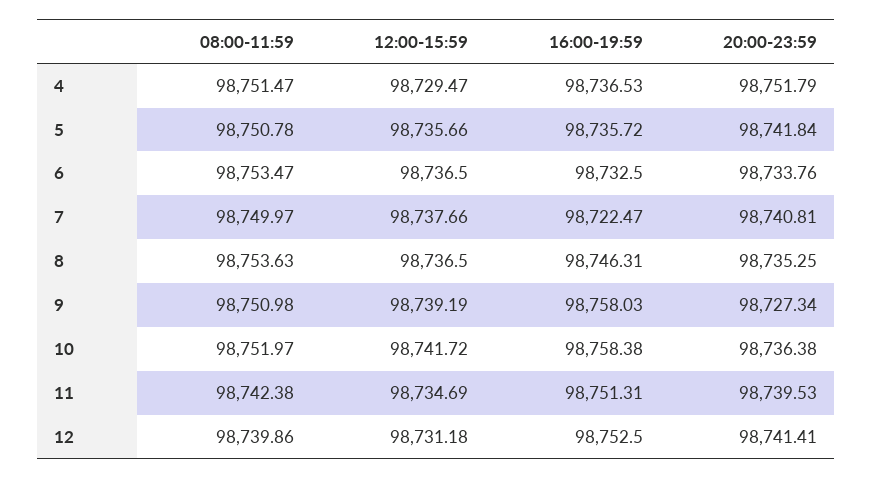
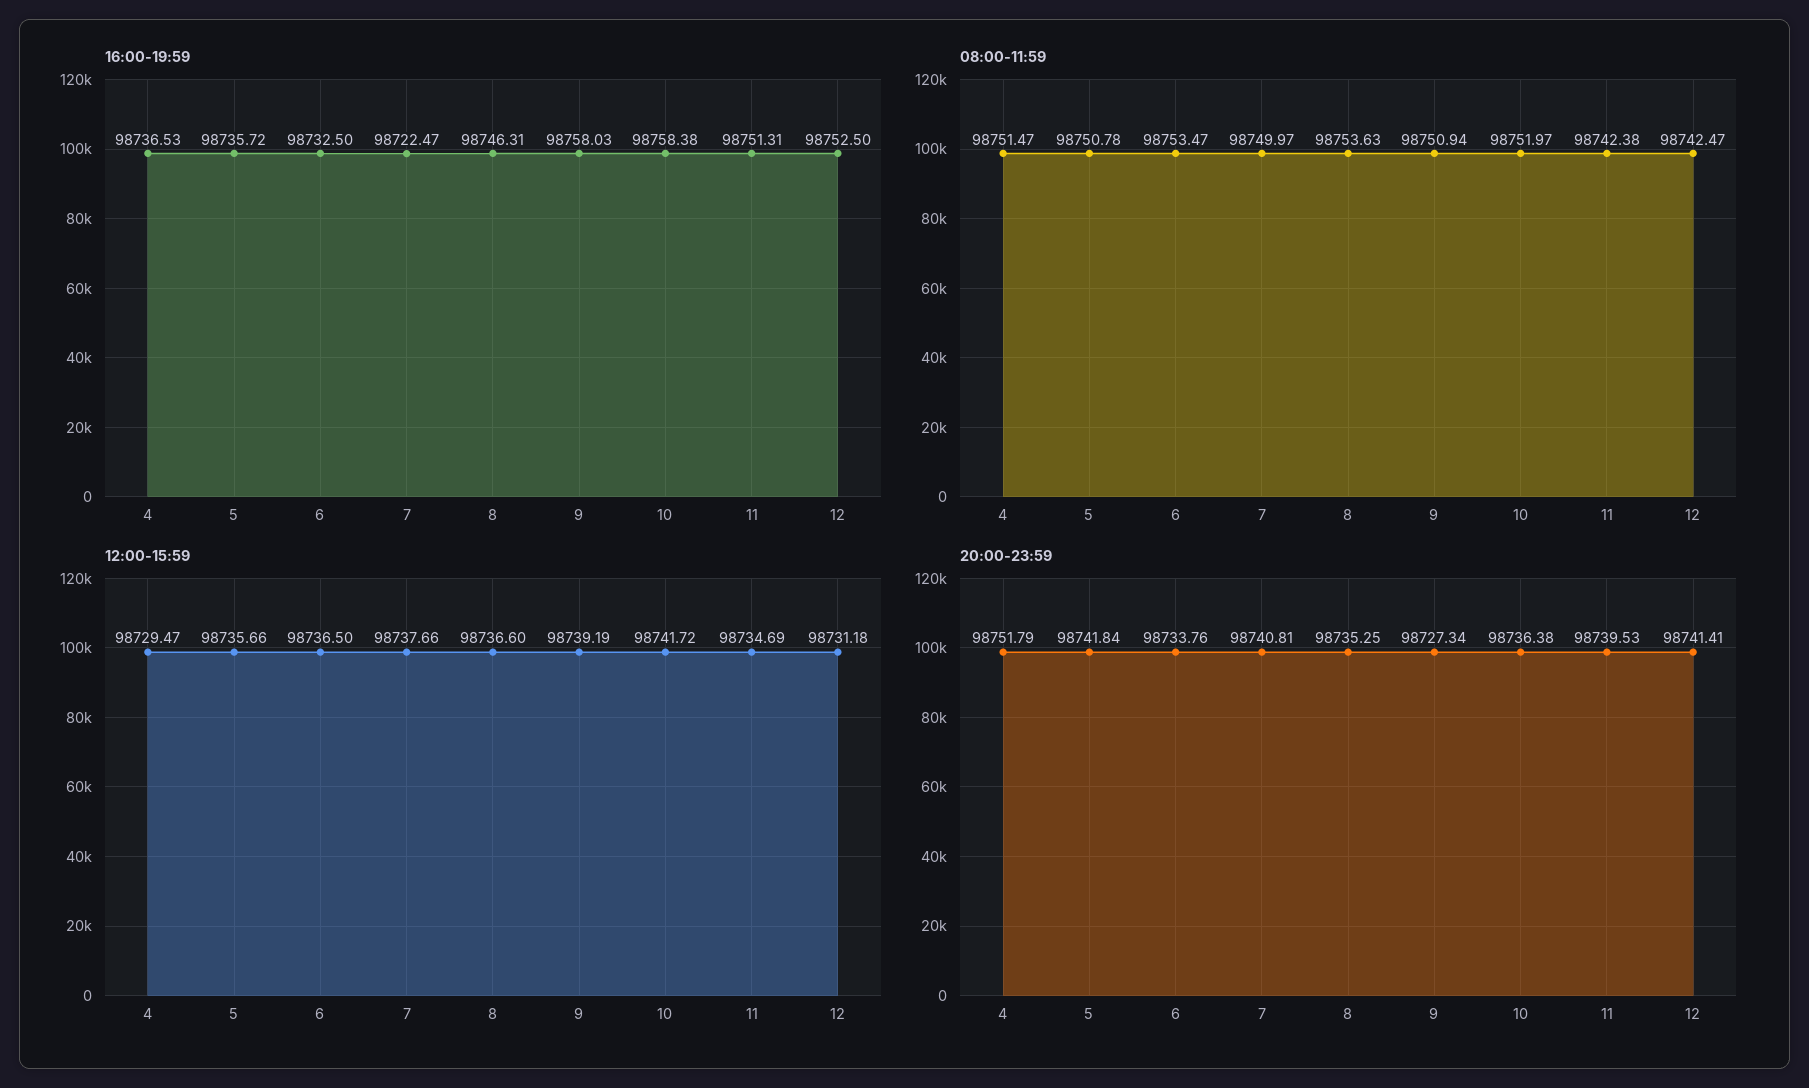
  {
    "08:00-11:59": {
      "4": 98751.47,
      "5": 98750.78,
      "6": 98753.47,
      "7": 98749.97,
      "8": 98753.63,
-     "9": 98750.98,
+     "9": 98750.94,
      "10": 98751.97,
      "11": 98742.38,
-     "12": 98739.86
+     "12": 98742.47
    },
    "12:00-15:59": {
      "4": 98729.47,
      "5": 98735.66,
      "6": 98736.5,
      "7": 98737.66,
-     "8": 98736.5,
+     "8": 98736.6,
      "9": 98739.19,
      "10": 98741.72,
      "11": 98734.69,
      "12": 98731.18
    },
    "16:00-19:59": {
      "4": 98736.53,
      "5": 98735.72,
      "6": 98732.5,
      "7": 98722.47,
      "8": 98746.31,
      "9": 98758.03,
      "10": 98758.38,
      "11": 98751.31,
      "12": 98752.5
    },
    "20:00-23:59": {
      "4": 98751.79,
      "5": 98741.84,
      "6": 98733.76,
      "7": 98740.81,
      "8": 98735.25,
      "9": 98727.34,
      "10": 98736.38,
      "11": 98739.53,
      "12": 98741.41
    }
  }

